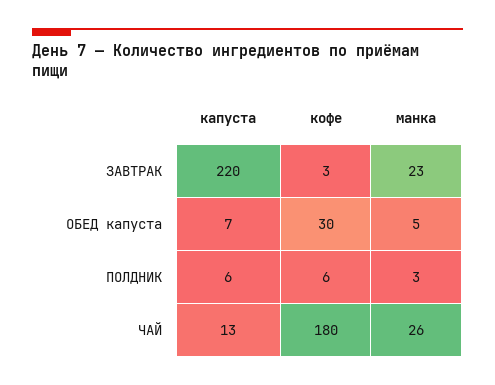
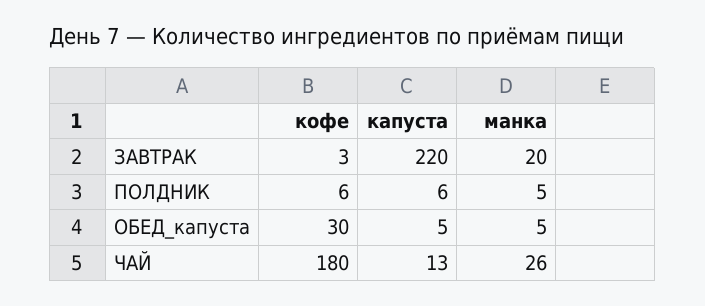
  {
    "капуста": {
      "ЗАВТРАК": 220,
-     "ОБЕД капуста": 7,
+     "ОБЕД капуста": 5,
      "ПОЛДНИК": 6,
      "ЧАЙ": 13
    },
    "кофе": {
      "ЗАВТРАК": 3,
      "ОБЕД капуста": 30,
      "ПОЛДНИК": 6,
      "ЧАЙ": 180
    },
    "манка": {
-     "ЗАВТРАК": 23,
+     "ЗАВТРАК": 20,
      "ОБЕД капуста": 5,
-     "ПОЛДНИК": 3,
+     "ПОЛДНИК": 5,
      "ЧАЙ": 26
    }
  }

